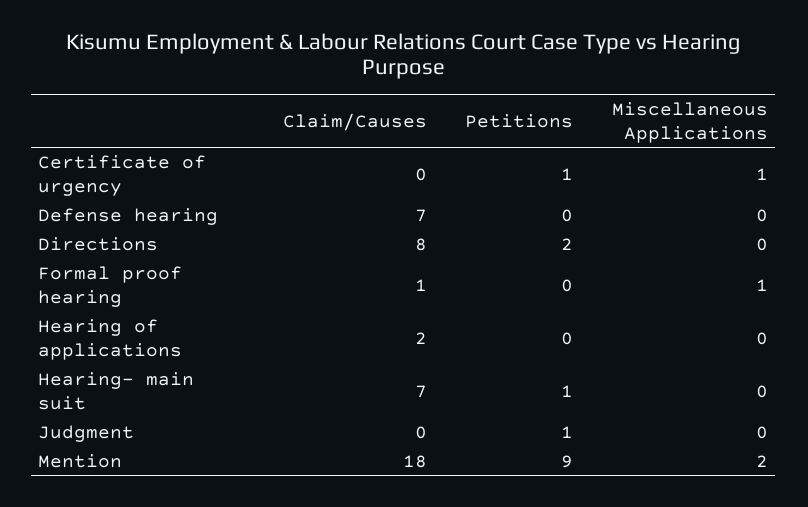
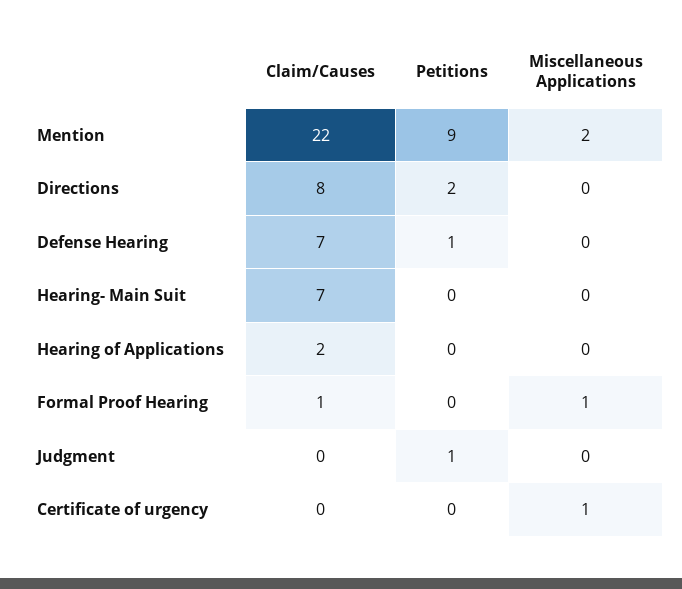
  {
    "Claim/Causes": {
      "Certificate of urgency": 0,
      "Defense hearing": 7,
      "Directions": 8,
      "Formal proof hearing": 1,
      "Hearing of applications": 2,
      "Hearing- main suit": 7,
      "Judgment": 0,
-     "Mention": 18
+     "Mention": 22
    },
    "Petitions": {
-     "Certificate of urgency": 1,
+     "Certificate of urgency": 0,
-     "Defense hearing": 0,
+     "Defense hearing": 1,
      "Directions": 2,
      "Formal proof hearing": 0,
      "Hearing of applications": 0,
-     "Hearing- main suit": 1,
+     "Hearing- main suit": 0,
      "Judgment": 1,
      "Mention": 9
    },
    "Miscellaneous Applications": {
      "Certificate of urgency": 1,
      "Defense hearing": 0,
      "Directions": 0,
      "Formal proof hearing": 1,
      "Hearing of applications": 0,
      "Hearing- main suit": 0,
      "Judgment": 0,
      "Mention": 2
    }
  }

